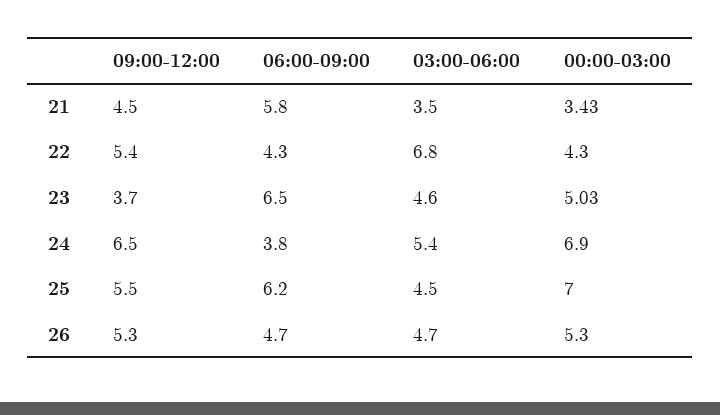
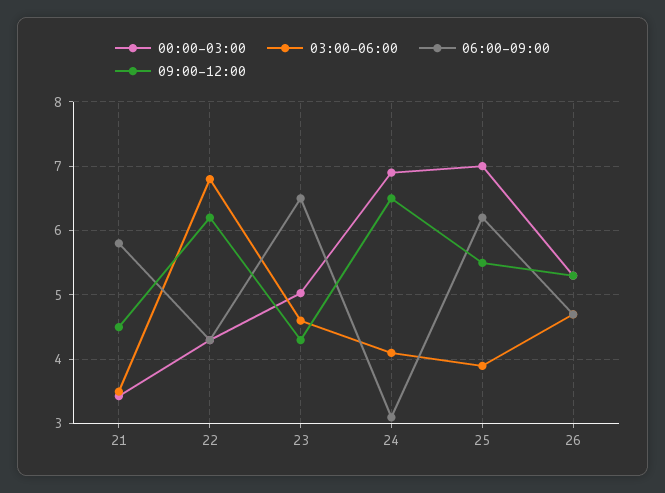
  {
    "09:00-12:00": {
      "21": 4.5,
-     "22": 5.4,
+     "22": 6.2,
-     "23": 3.7,
+     "23": 4.3,
      "24": 6.5,
      "25": 5.5,
      "26": 5.3
    },
    "06:00-09:00": {
      "21": 5.8,
      "22": 4.3,
      "23": 6.5,
-     "24": 3.8,
+     "24": 3.1,
      "25": 6.2,
      "26": 4.7
    },
    "03:00-06:00": {
      "21": 3.5,
      "22": 6.8,
      "23": 4.6,
-     "24": 5.4,
+     "24": 4.1,
-     "25": 4.5,
+     "25": 3.9,
      "26": 4.7
    },
    "00:00-03:00": {
      "21": 3.43,
      "22": 4.3,
      "23": 5.03,
      "24": 6.9,
      "25": 7,
      "26": 5.3
    }
  }

